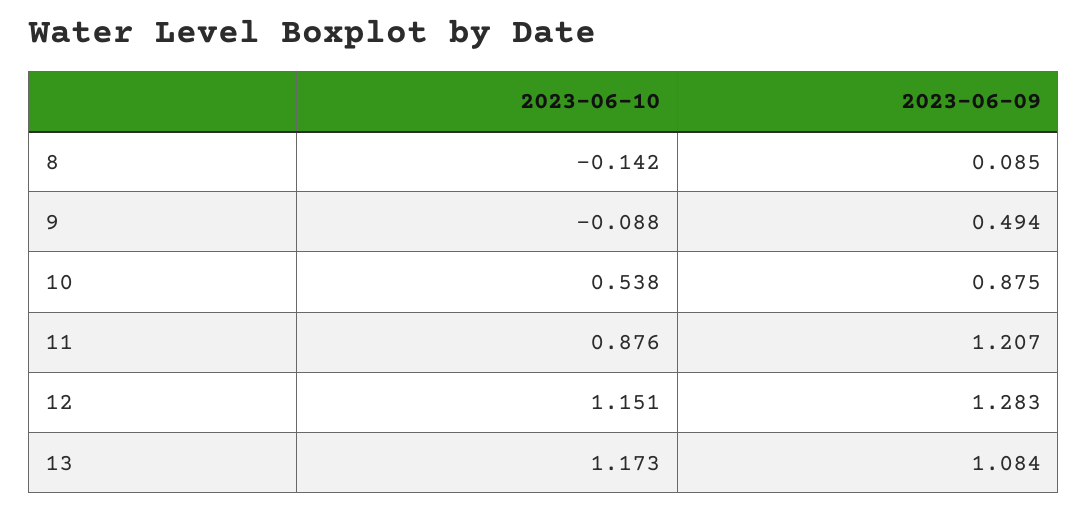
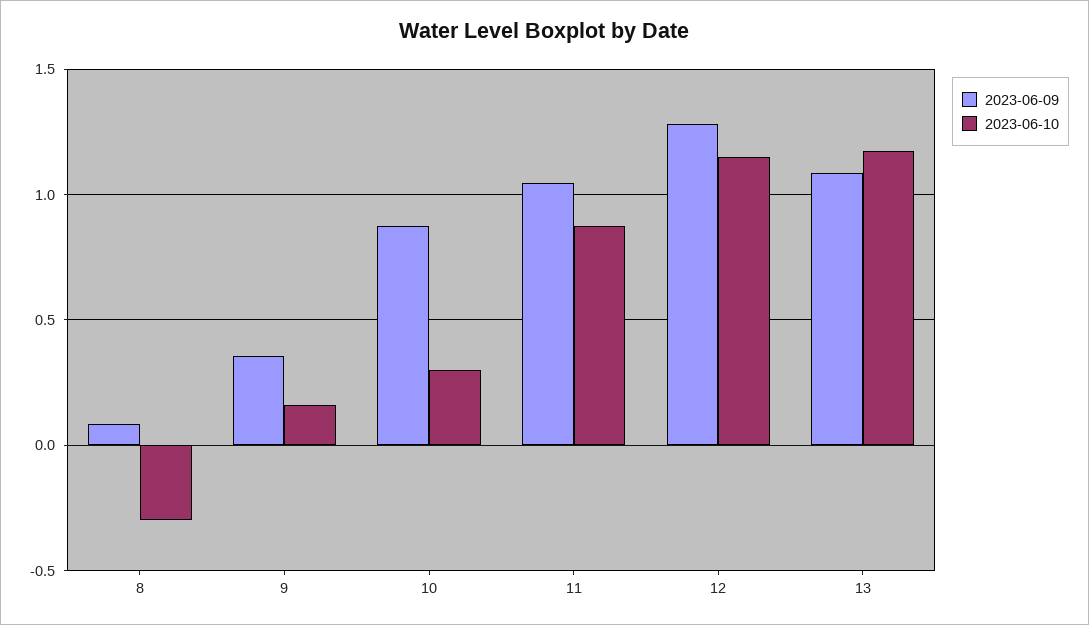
  {
    "2023-06-10": {
-     "8": -0.142,
+     "8": -0.3,
-     "9": -0.088,
+     "9": 0.15,
-     "10": 0.538,
+     "10": 0.3,
      "11": 0.876,
      "12": 1.151,
      "13": 1.173
    },
    "2023-06-09": {
      "8": 0.085,
-     "9": 0.494,
+     "9": 0.35,
      "10": 0.875,
-     "11": 1.207,
+     "11": 1.05,
      "12": 1.283,
      "13": 1.084
    }
  }

